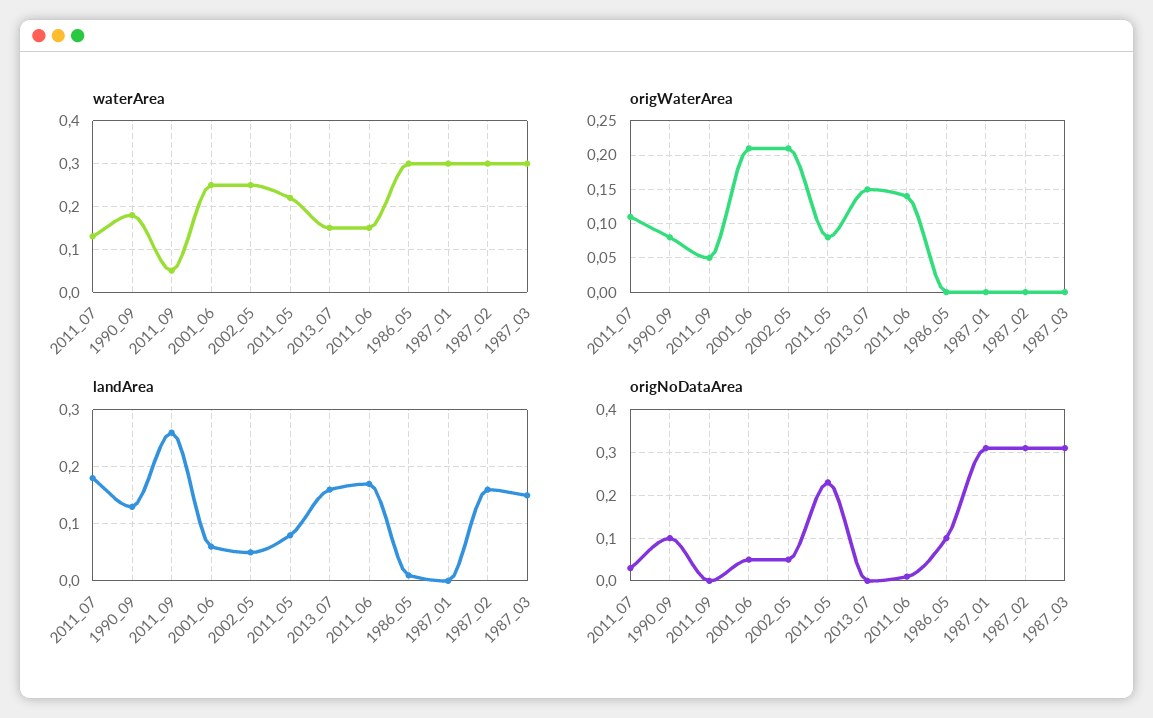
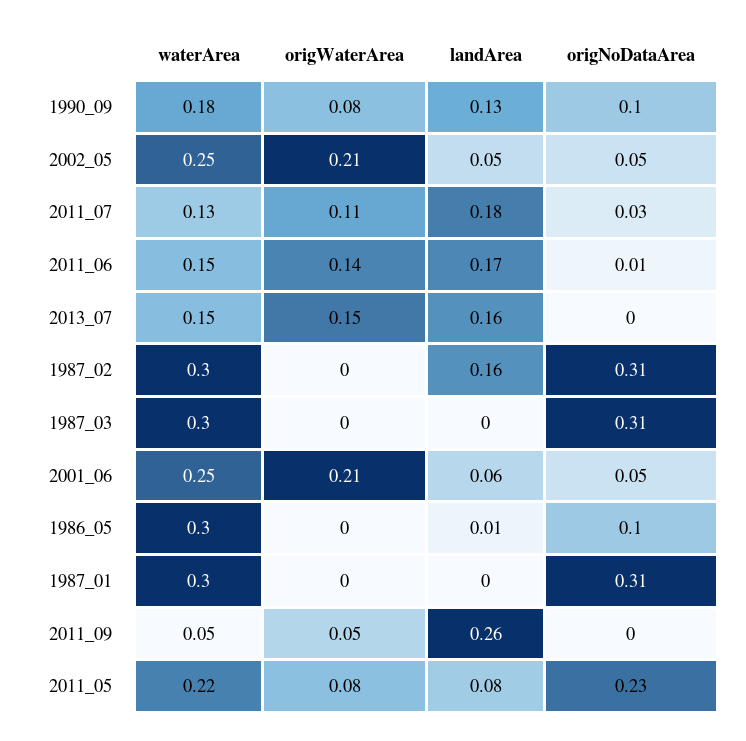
  {
    "waterArea": {
      "2011_07": 0.13,
      "1990_09": 0.18,
      "2011_09": 0.05,
      "2001_06": 0.25,
      "2002_05": 0.25,
      "2011_05": 0.22,
      "2013_07": 0.15,
      "2011_06": 0.15,
      "1986_05": 0.3,
      "1987_01": 0.3,
      "1987_02": 0.3,
      "1987_03": 0.3
    },
    "origWaterArea": {
      "2011_07": 0.11,
      "1990_09": 0.08,
      "2011_09": 0.05,
      "2001_06": 0.21,
      "2002_05": 0.21,
      "2011_05": 0.08,
      "2013_07": 0.15,
      "2011_06": 0.14,
      "1986_05": 0,
      "1987_01": 0,
      "1987_02": 0,
      "1987_03": 0
    },
    "landArea": {
      "2011_07": 0.18,
      "1990_09": 0.13,
      "2011_09": 0.26,
      "2001_06": 0.06,
      "2002_05": 0.05,
      "2011_05": 0.08,
      "2013_07": 0.16,
      "2011_06": 0.17,
      "1986_05": 0.01,
      "1987_01": 0,
      "1987_02": 0.16,
-     "1987_03": 0.15
+     "1987_03": 0
    },
    "origNoDataArea": {
      "2011_07": 0.03,
      "1990_09": 0.1,
      "2011_09": 0,
      "2001_06": 0.05,
      "2002_05": 0.05,
      "2011_05": 0.23,
      "2013_07": 0,
      "2011_06": 0.01,
      "1986_05": 0.1,
      "1987_01": 0.31,
      "1987_02": 0.31,
      "1987_03": 0.31
    }
  }

